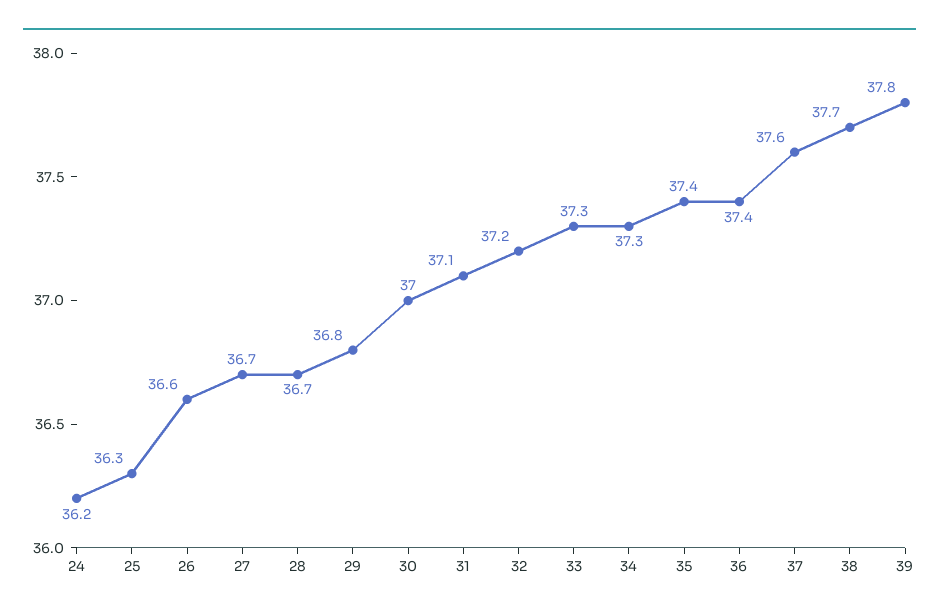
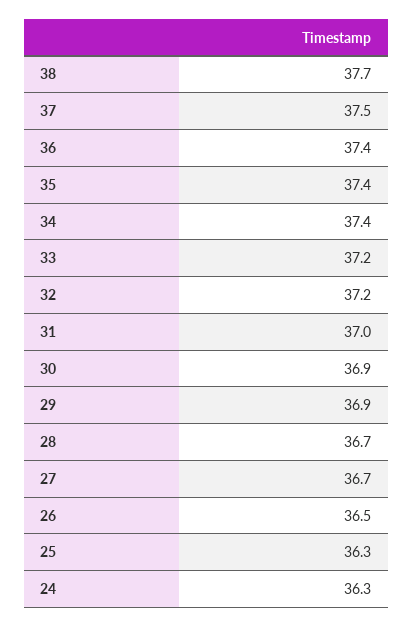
  {
-   "24": 36.2,
+   "24": 36.3,
    "25": 36.3,
-   "26": 36.6,
+   "26": 36.5,
    "27": 36.7,
    "28": 36.7,
-   "29": 36.8,
+   "29": 36.9,
-   "30": 37,
+   "30": 36.9,
-   "31": 37.1,
+   "31": 37,
    "32": 37.2,
-   "33": 37.3,
+   "33": 37.2,
-   "34": 37.3,
+   "34": 37.4,
    "35": 37.4,
    "36": 37.4,
-   "37": 37.6,
+   "37": 37.5,
-   "38": 37.7,
+   "38": 37.7
-   "39": 37.8
  }

